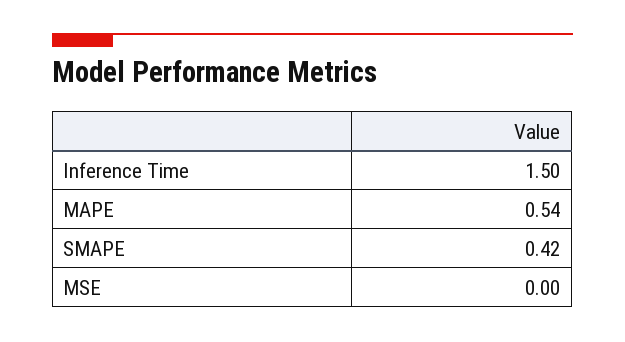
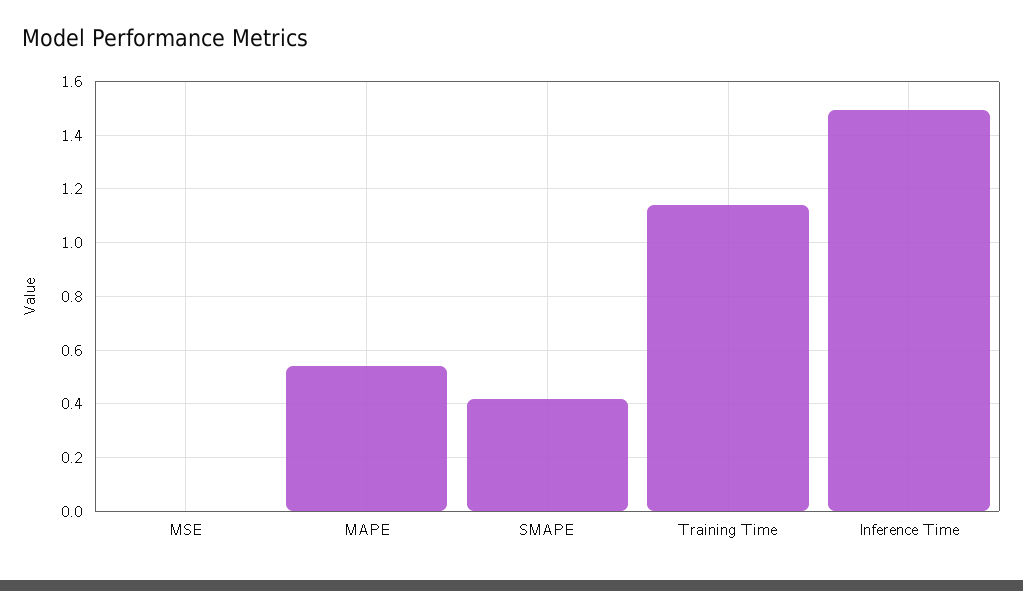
  {
    "Inference Time": 1.5,
    "MAPE": 0.54,
    "SMAPE": 0.42,
-   "MSE": 0
+   "MSE": 0,
+   "Training Time": 1.15
  }

